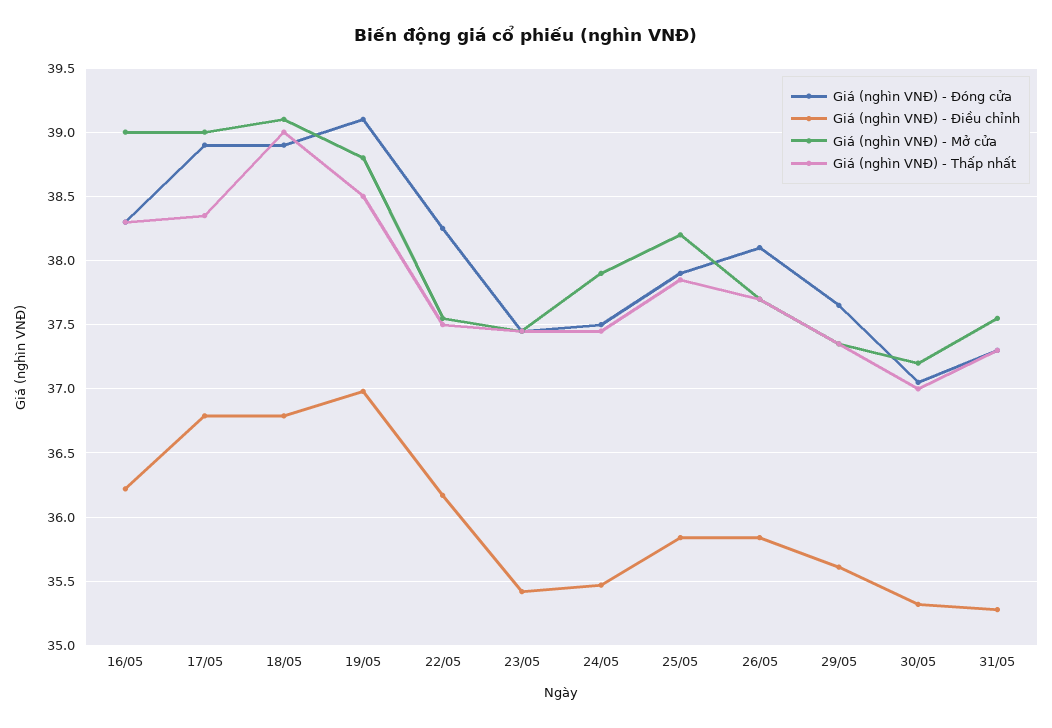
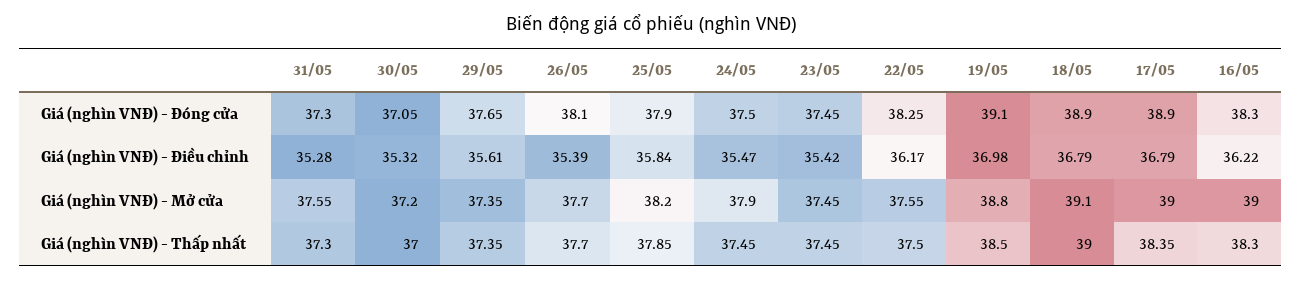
  {
    "Giá (nghìn VNĐ) - Đóng cửa": {
      "16/05": 38.3,
      "17/05": 38.9,
      "18/05": 38.9,
      "19/05": 39.1,
      "22/05": 38.25,
      "23/05": 37.45,
      "24/05": 37.5,
      "25/05": 37.9,
      "26/05": 38.1,
      "29/05": 37.65,
      "30/05": 37.05,
      "31/05": 37.3
    },
    "Giá (nghìn VNĐ) - Điều chỉnh": {
      "16/05": 36.22,
      "17/05": 36.79,
      "18/05": 36.79,
      "19/05": 36.98,
      "22/05": 36.17,
      "23/05": 35.42,
      "24/05": 35.47,
      "25/05": 35.84,
-     "26/05": 35.85,
+     "26/05": 35.39,
      "29/05": 35.61,
      "30/05": 35.32,
      "31/05": 35.28
    },
    "Giá (nghìn VNĐ) - Mở cửa": {
      "16/05": 39,
      "17/05": 39,
      "18/05": 39.1,
      "19/05": 38.8,
      "22/05": 37.55,
      "23/05": 37.45,
      "24/05": 37.9,
      "25/05": 38.2,
      "26/05": 37.7,
      "29/05": 37.35,
      "30/05": 37.2,
      "31/05": 37.55
    },
    "Giá (nghìn VNĐ) - Thấp nhất": {
      "16/05": 38.3,
      "17/05": 38.35,
      "18/05": 39,
      "19/05": 38.5,
      "22/05": 37.5,
      "23/05": 37.45,
      "24/05": 37.45,
      "25/05": 37.85,
      "26/05": 37.7,
      "29/05": 37.35,
      "30/05": 37,
      "31/05": 37.3
    }
  }

